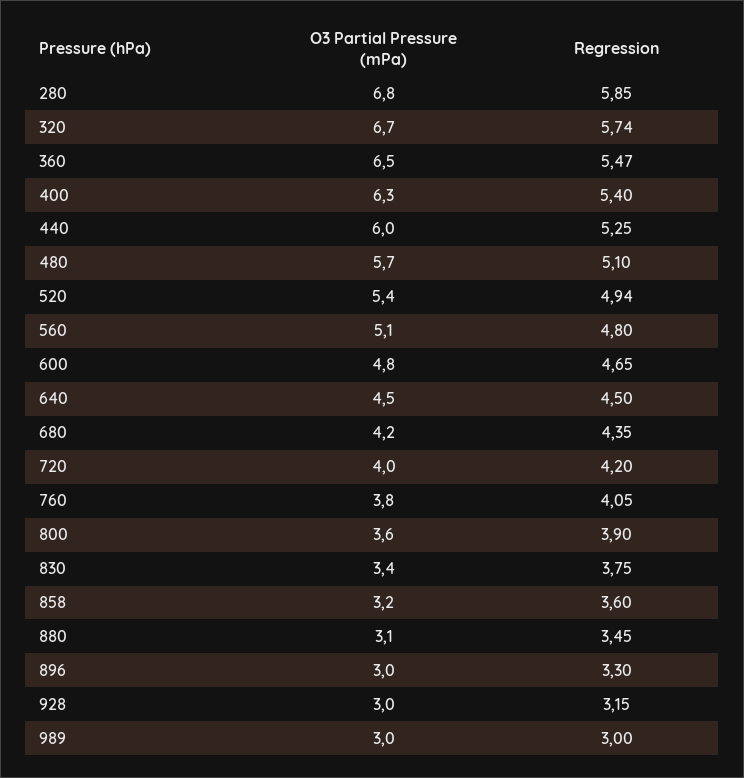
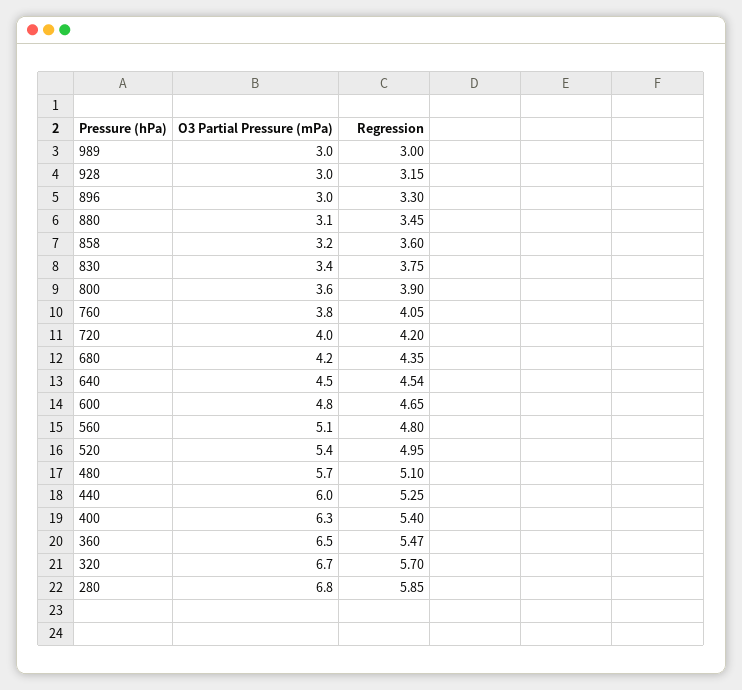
  {
    "O3 Partial Pressure (mPa)": {
      "280": 6.8,
      "320": 6.7,
      "360": 6.5,
      "400": 6.3,
      "440": 6,
      "480": 5.7,
      "520": 5.4,
      "560": 5.1,
      "600": 4.8,
      "640": 4.5,
      "680": 4.2,
      "720": 4,
      "760": 3.8,
      "800": 3.6,
      "830": 3.4,
      "858": 3.2,
      "880": 3.1,
      "896": 3,
      "928": 3,
      "989": 3
    },
    "Regression": {
      "280": 5.85,
-     "320": 5.74,
+     "320": 5.7,
      "360": 5.47,
      "400": 5.4,
      "440": 5.25,
      "480": 5.1,
-     "520": 4.94,
+     "520": 4.95,
      "560": 4.8,
      "600": 4.65,
-     "640": 4.5,
+     "640": 4.54,
      "680": 4.35,
      "720": 4.2,
      "760": 4.05,
      "800": 3.9,
      "830": 3.75,
      "858": 3.6,
      "880": 3.45,
      "896": 3.3,
      "928": 3.15,
      "989": 3
    }
  }

